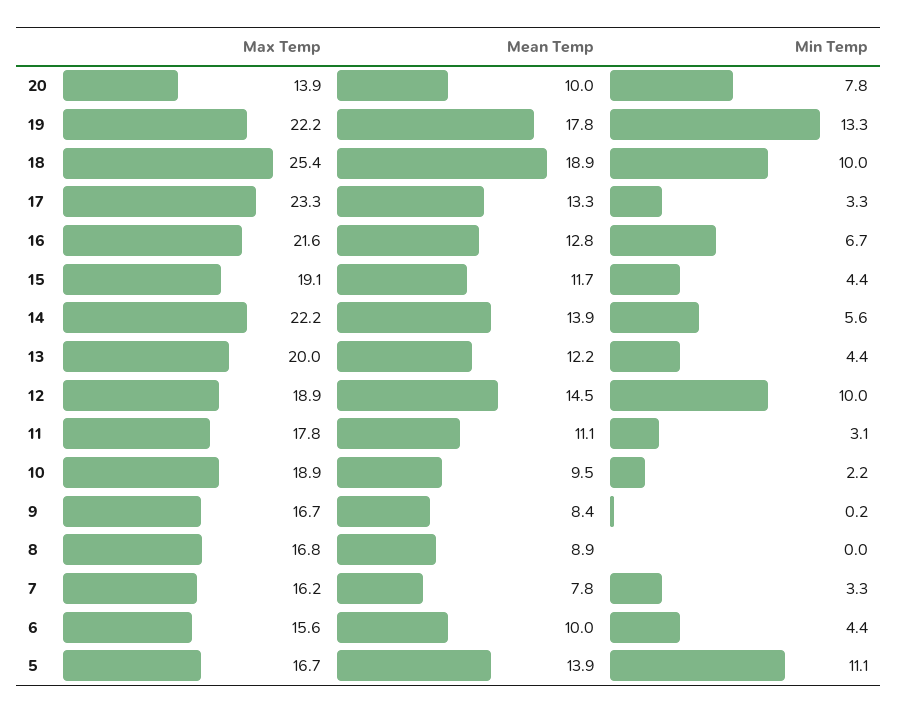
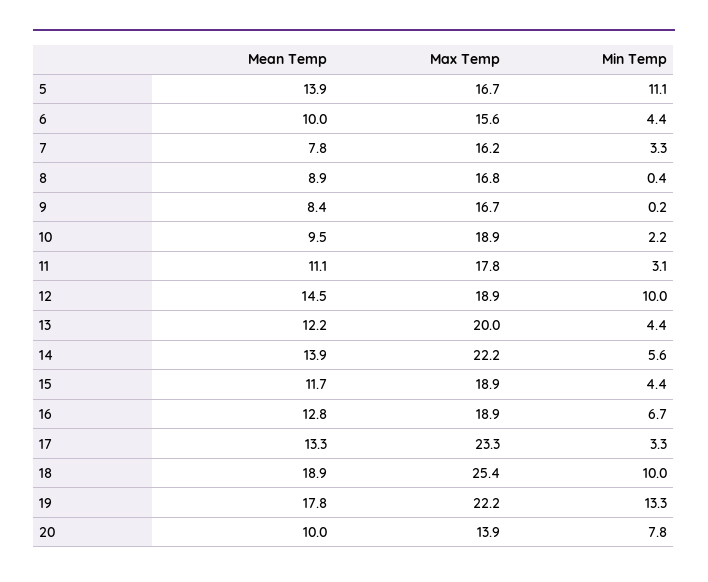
  {
    "Max Temp": {
      "20": 13.9,
      "19": 22.2,
      "18": 25.4,
      "17": 23.3,
-     "16": 21.6,
+     "16": 18.9,
-     "15": 19.1,
+     "15": 18.9,
      "14": 22.2,
      "13": 20,
      "12": 18.9,
      "11": 17.8,
      "10": 18.9,
      "9": 16.7,
      "8": 16.8,
      "7": 16.2,
      "6": 15.6,
      "5": 16.7
    },
    "Mean Temp": {
      "20": 10,
      "19": 17.8,
      "18": 18.9,
      "17": 13.3,
      "16": 12.8,
      "15": 11.7,
      "14": 13.9,
      "13": 12.2,
      "12": 14.5,
      "11": 11.1,
      "10": 9.5,
      "9": 8.4,
      "8": 8.9,
      "7": 7.8,
      "6": 10,
      "5": 13.9
    },
    "Min Temp": {
      "20": 7.8,
      "19": 13.3,
      "18": 10,
      "17": 3.3,
      "16": 6.7,
      "15": 4.4,
      "14": 5.6,
      "13": 4.4,
      "12": 10,
      "11": 3.1,
      "10": 2.2,
      "9": 0.2,
-     "8": 0,
+     "8": 0.4,
      "7": 3.3,
      "6": 4.4,
      "5": 11.1
    }
  }

